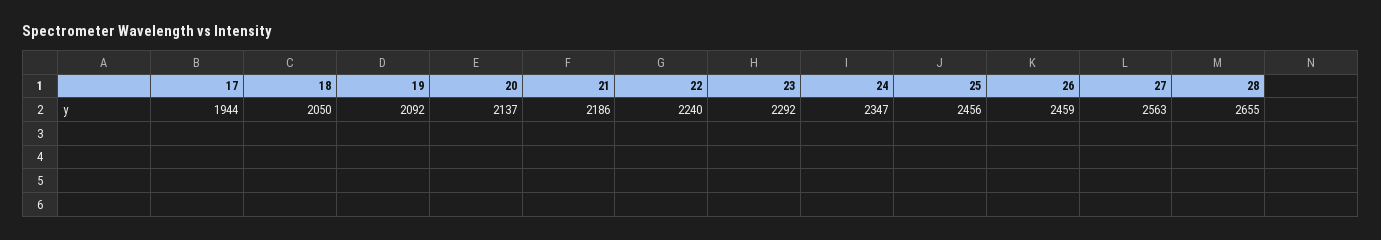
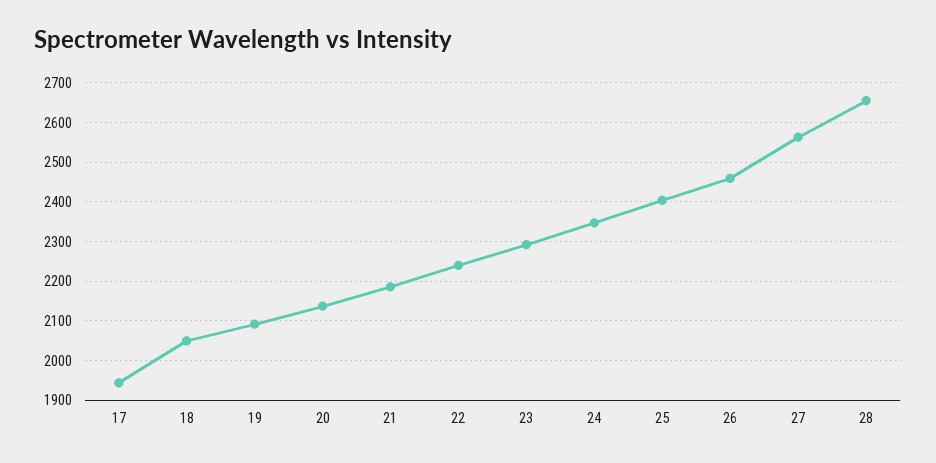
  {
    "17": 1944,
    "18": 2050,
    "19": 2092,
    "20": 2137,
    "21": 2186,
    "22": 2240,
    "23": 2292,
    "24": 2347,
-   "25": 2456,
+   "25": 2400,
    "26": 2459,
    "27": 2563,
    "28": 2655
  }

